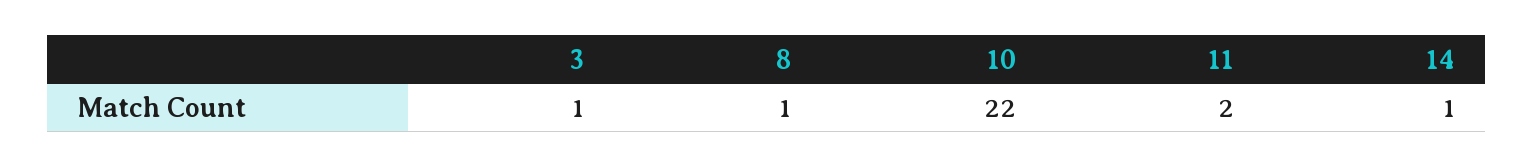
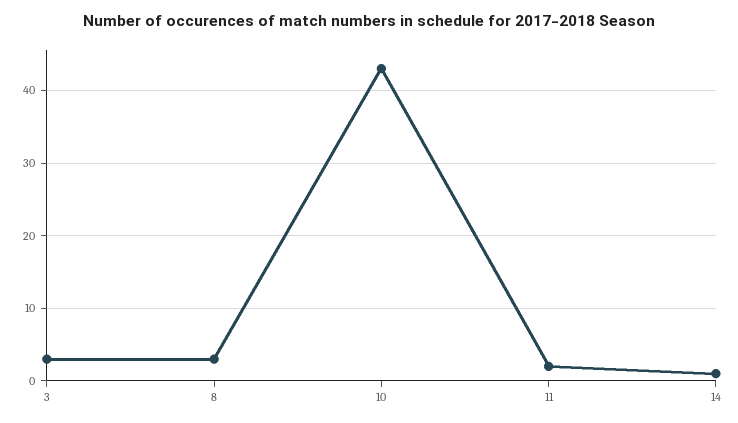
  {
-   "3": 1,
+   "3": 3,
-   "8": 1,
+   "8": 3,
-   "10": 22,
+   "10": 43,
    "11": 2,
    "14": 1
  }

